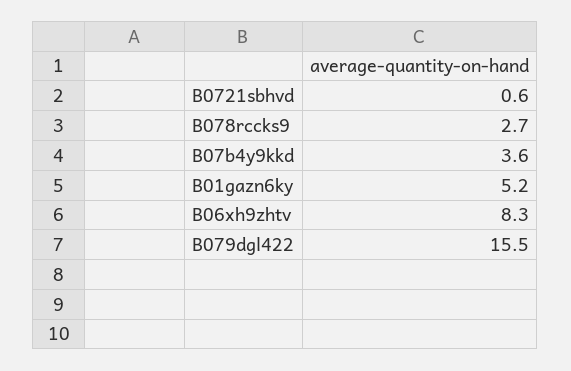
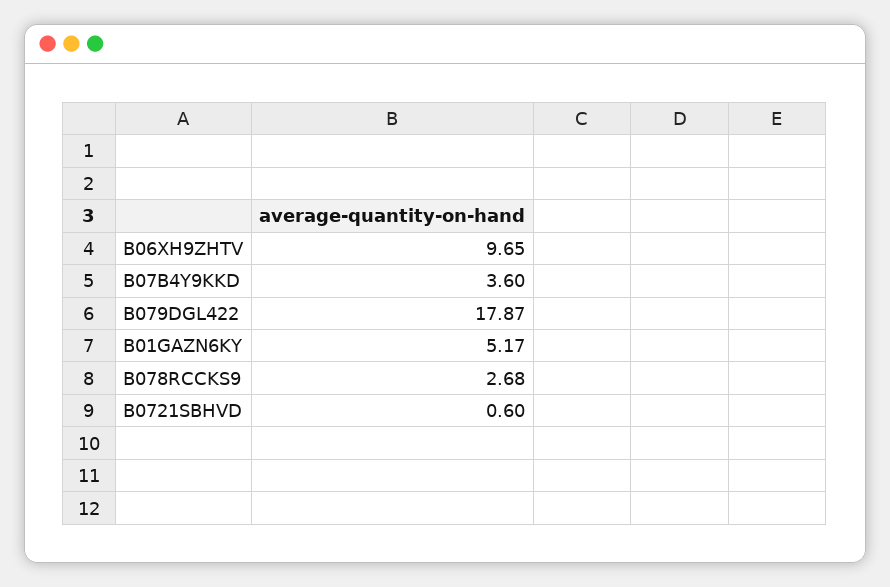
  {
    "B0721sbhvd": 0.6,
    "B078rccks9": 2.68,
    "B07b4y9kkd": 3.6,
    "B01gazn6ky": 5.17,
-   "B06xh9zhtv": 8.3,
+   "B06xh9zhtv": 9.65,
-   "B079dgl422": 15.5
+   "B079dgl422": 17.87
  }

